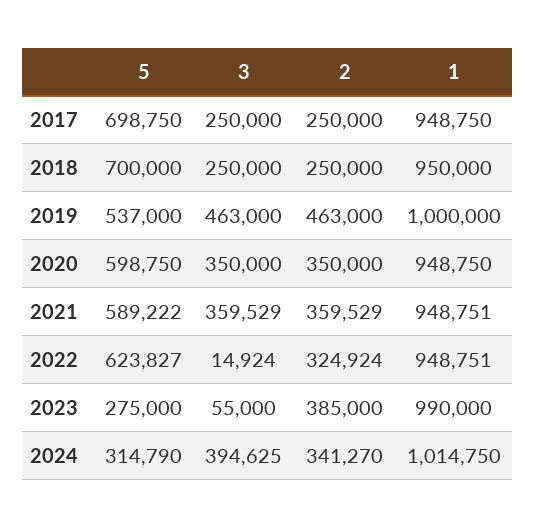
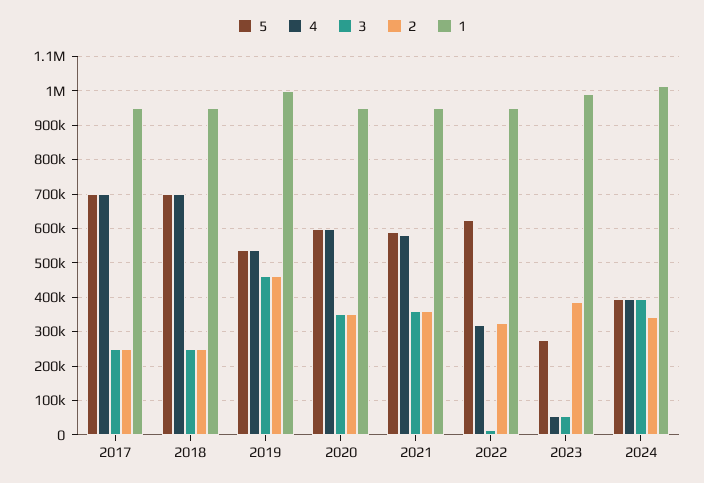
  {
    "5": {
      "2017": 698750,
      "2018": 700000,
      "2019": 537000,
      "2020": 598750,
      "2021": 589222,
      "2022": 623827,
      "2023": 275000,
-     "2024": 314790
+     "2024": 400000
    },
    "3": {
      "2017": 250000,
      "2018": 250000,
      "2019": 463000,
      "2020": 350000,
      "2021": 359529,
      "2022": 14924,
      "2023": 55000,
      "2024": 394625
    },
    "2": {
      "2017": 250000,
      "2018": 250000,
      "2019": 463000,
      "2020": 350000,
      "2021": 359529,
      "2022": 324924,
      "2023": 385000,
      "2024": 341270
    },
    "1": {
      "2017": 948750,
      "2018": 950000,
      "2019": 1000000,
      "2020": 948750,
      "2021": 948751,
      "2022": 948751,
      "2023": 990000,
      "2024": 1014750
-   }
+   },
+   "4": {
+     "2017": 700000,
+     "2018": 700000,
+     "2019": 540000,
+     "2020": 600000,
+     "2021": 580000,
+     "2022": 320000,
+     "2023": 60000,
+     "2024": 400000
+   }
  }

